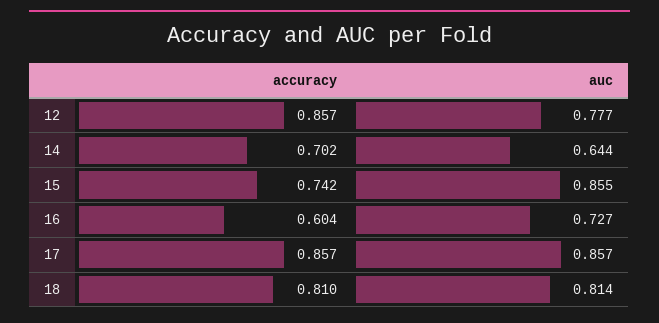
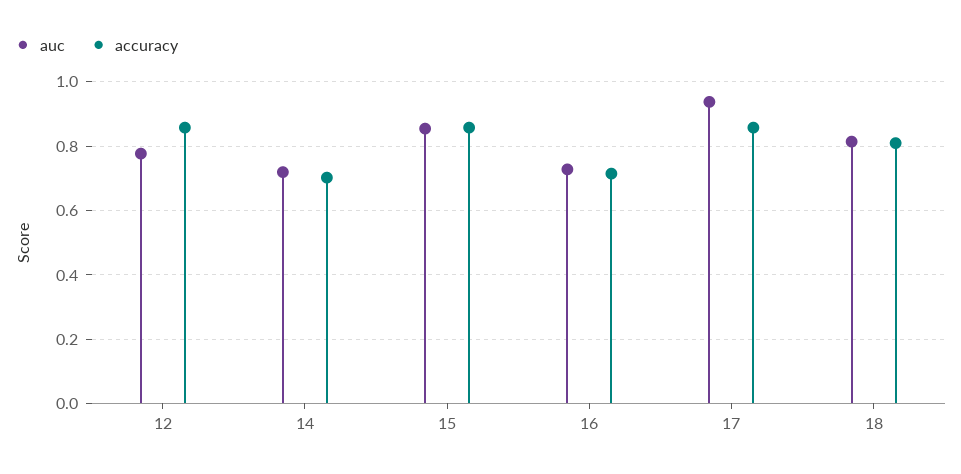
  {
    "accuracy": {
      "12": 0.857,
      "14": 0.702,
-     "15": 0.742,
+     "15": 0.86,
-     "16": 0.604,
+     "16": 0.72,
      "17": 0.857,
      "18": 0.81
    },
    "auc": {
      "12": 0.777,
-     "14": 0.644,
+     "14": 0.72,
      "15": 0.855,
      "16": 0.727,
-     "17": 0.857,
+     "17": 0.94,
      "18": 0.814
    }
  }

